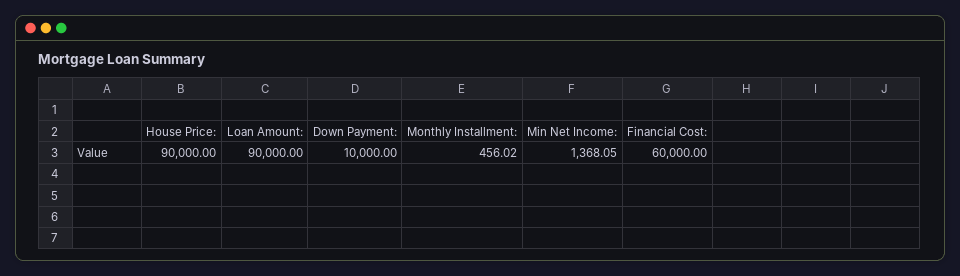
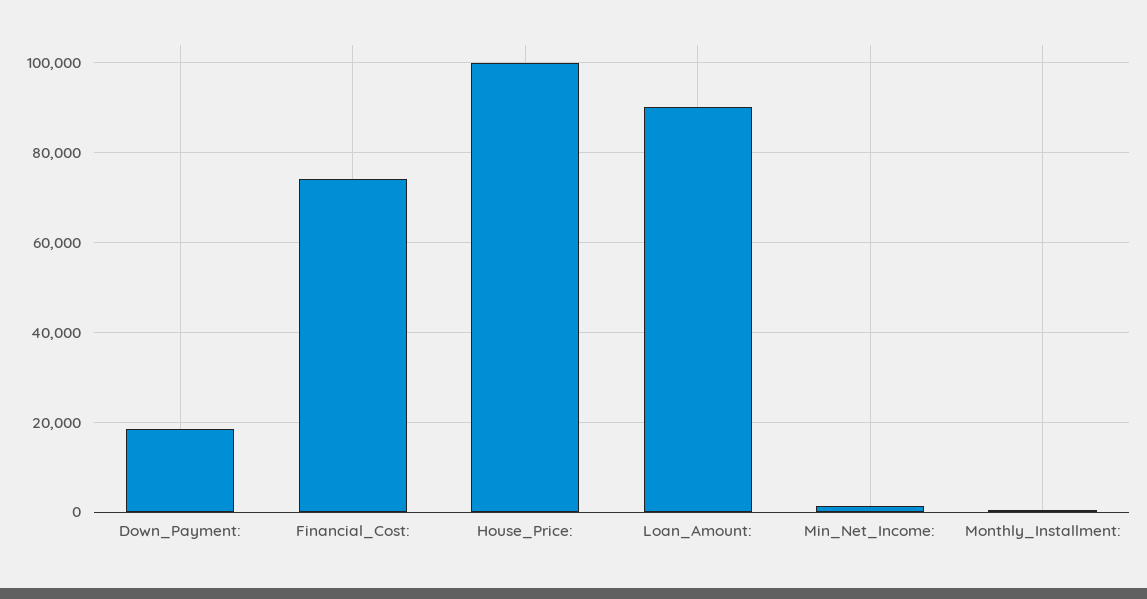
  {
-   "House Price:": 90000,
+   "House Price:": 100000,
    "Loan Amount:": 90000,
-   "Down Payment:": 10000,
+   "Down Payment:": 18000,
    "Monthly Installment:": 456.02,
    "Min Net Income:": 1368.05,
-   "Financial Cost:": 60000
+   "Financial Cost:": 74000
  }

